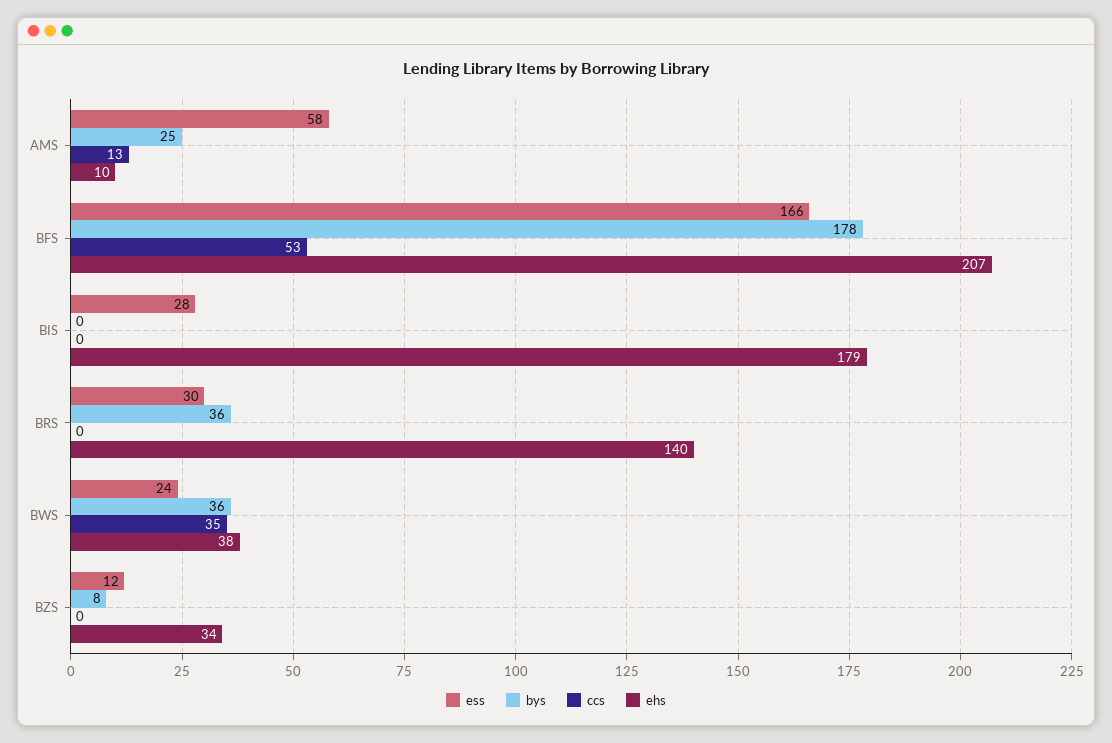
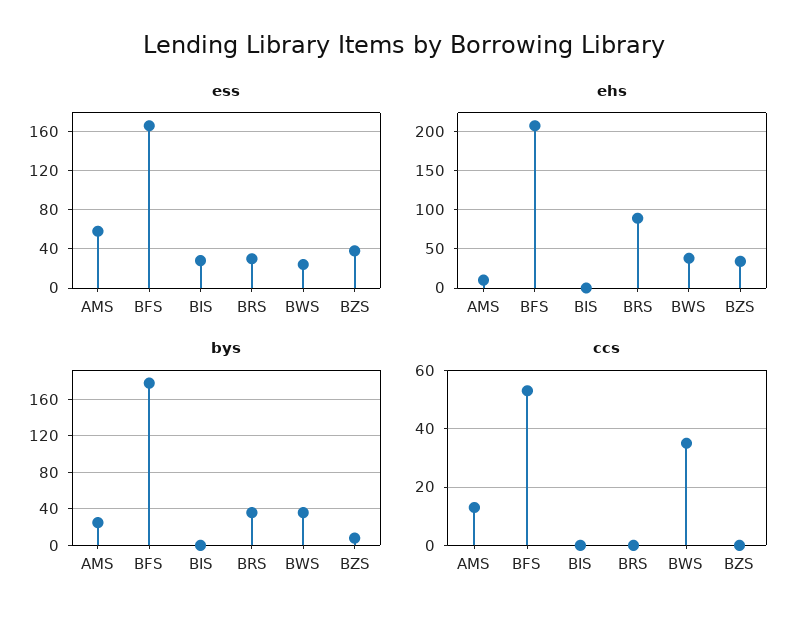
  {
    "ess": {
      "AMS": 58,
      "BFS": 166,
      "BIS": 28,
      "BRS": 30,
      "BWS": 24,
-     "BZS": 12
+     "BZS": 40
    },
    "bys": {
      "AMS": 25,
      "BFS": 178,
      "BIS": 0,
      "BRS": 36,
      "BWS": 36,
      "BZS": 8
    },
    "ccs": {
      "AMS": 13,
      "BFS": 53,
      "BIS": 0,
      "BRS": 0,
      "BWS": 35,
      "BZS": 0
    },
    "ehs": {
      "AMS": 10,
      "BFS": 207,
-     "BIS": 179,
+     "BIS": 0,
-     "BRS": 140,
+     "BRS": 90,
      "BWS": 38,
      "BZS": 34
    }
  }

